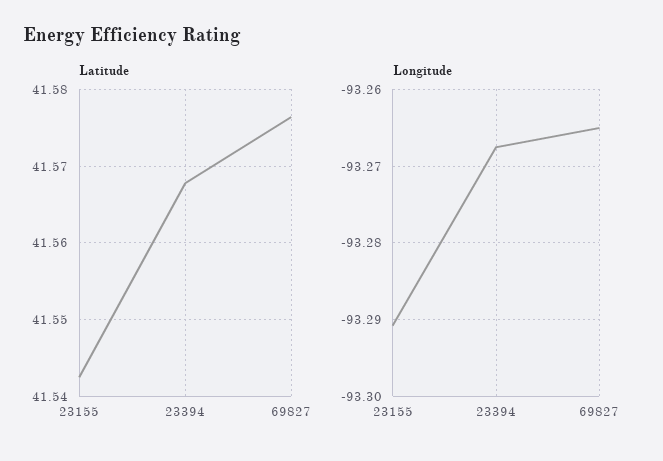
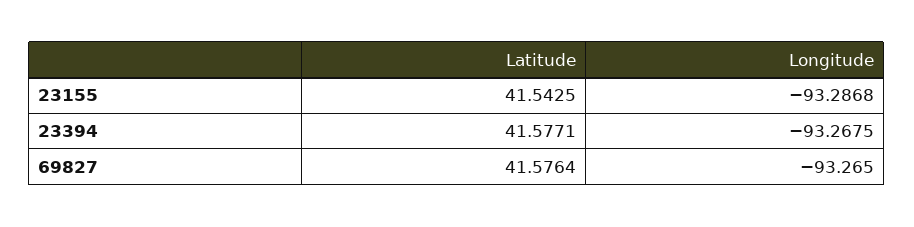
  {
    "Latitude": {
      "23155": 41.5425,
-     "23394": 41.568,
+     "23394": 41.5771,
      "69827": 41.5764
    },
    "Longitude": {
-     "23155": -93.291,
+     "23155": -93.2868,
      "23394": -93.2675,
      "69827": -93.265
    }
  }

